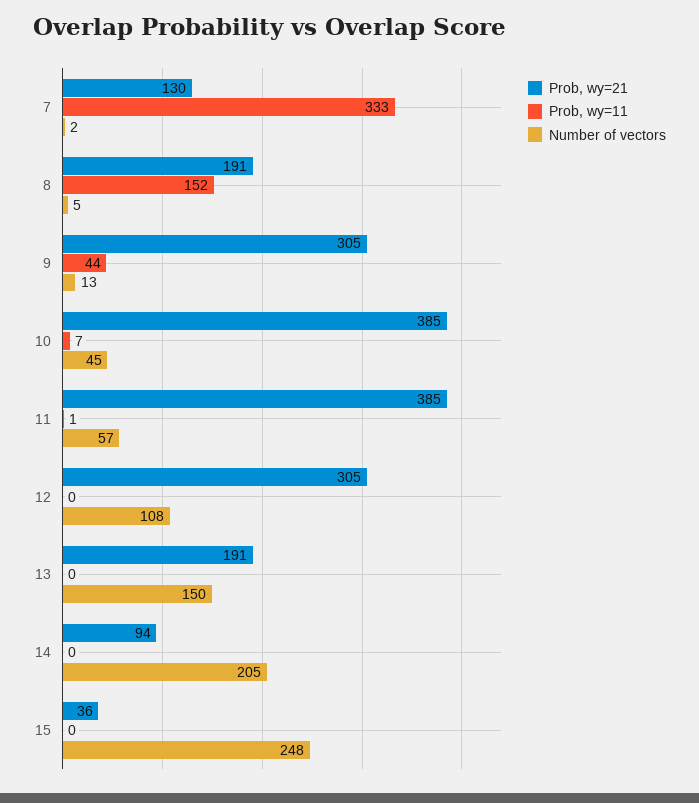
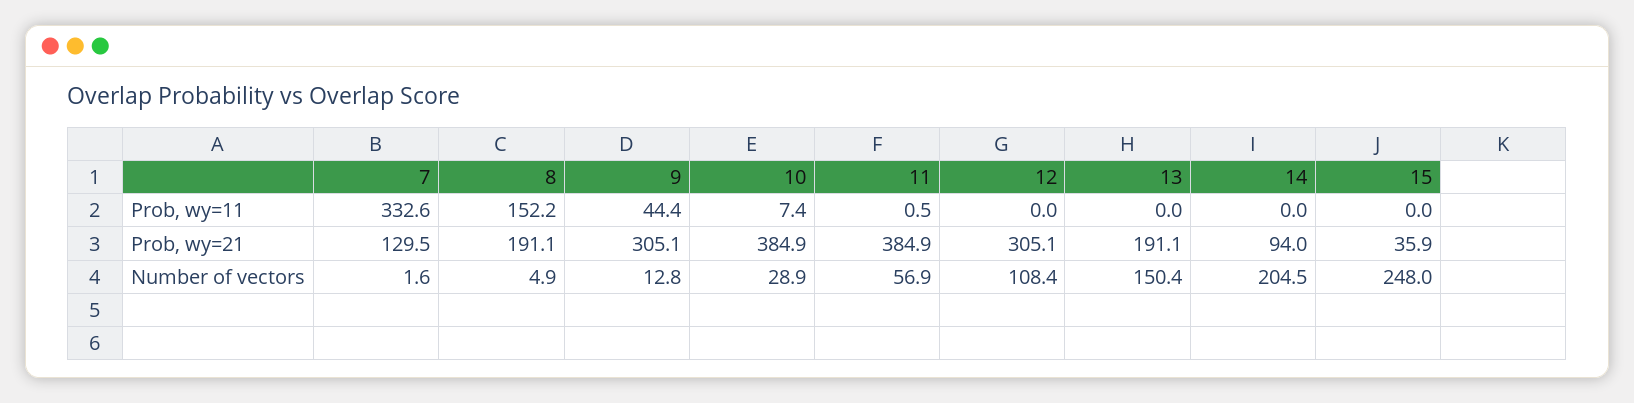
  {
    "Prob, wy=21": {
      "7": 129.5,
      "8": 191.1,
      "9": 305.1,
      "10": 384.9,
      "11": 384.9,
      "12": 305.1,
      "13": 191.1,
      "14": 94,
      "15": 35.9
    },
    "Prob, wy=11": {
      "7": 332.6,
      "8": 152.2,
      "9": 44.4,
      "10": 7.4,
      "11": 0.5,
      "12": 0,
      "13": 0,
      "14": 0,
      "15": 0
    },
    "Number of vectors": {
      "7": 1.6,
      "8": 4.9,
      "9": 12.8,
-     "10": 45,
+     "10": 28.9,
      "11": 56.9,
      "12": 108.4,
      "13": 150.4,
      "14": 204.5,
      "15": 248
    }
  }

